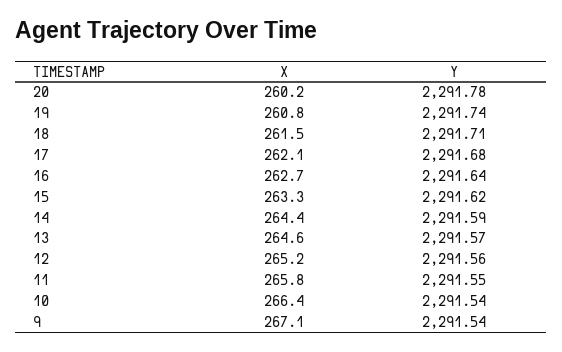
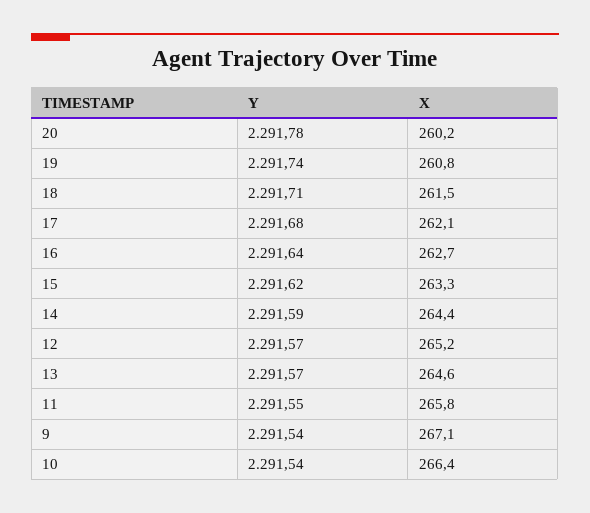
  {
    "X": {
      "20": 260.2,
      "19": 260.8,
      "18": 261.5,
      "17": 262.1,
      "16": 262.7,
      "15": 263.3,
      "14": 264.4,
      "13": 264.6,
      "12": 265.2,
      "11": 265.8,
      "10": 266.4,
      "9": 267.1
    },
    "Y": {
      "20": 2291.78,
      "19": 2291.74,
      "18": 2291.71,
      "17": 2291.68,
      "16": 2291.64,
      "15": 2291.62,
      "14": 2291.59,
      "13": 2291.57,
-     "12": 2291.56,
+     "12": 2291.57,
      "11": 2291.55,
      "10": 2291.54,
      "9": 2291.54
    }
  }

